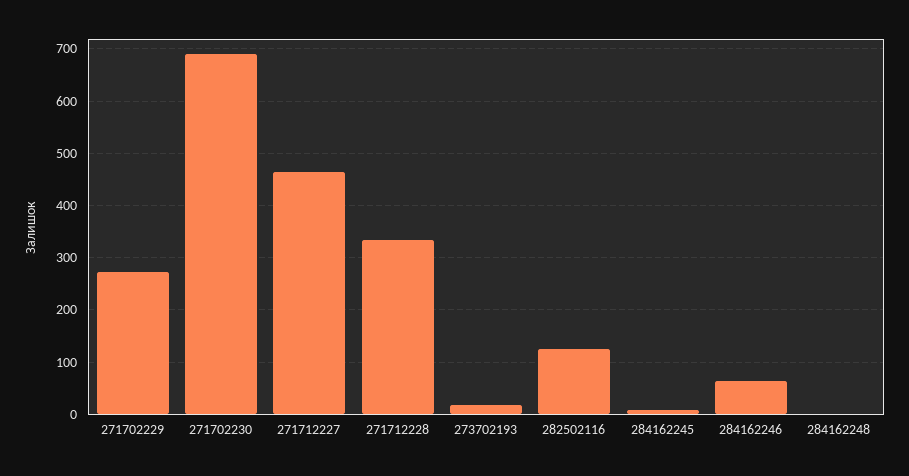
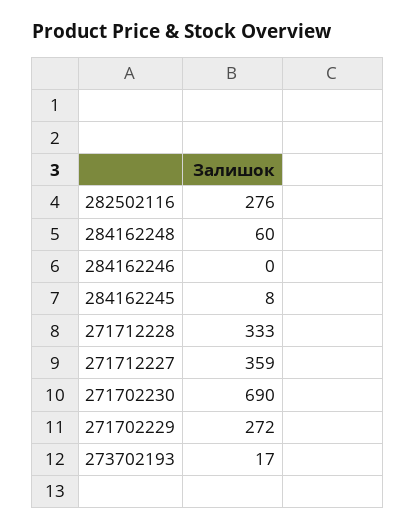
  {
    "271702229": 272,
    "271702230": 690,
-   "271712227": 460,
+   "271712227": 359,
    "271712228": 333,
    "273702193": 17,
-   "282502116": 120,
+   "282502116": 276,
    "284162245": 8,
-   "284162246": 60,
+   "284162246": 0,
-   "284162248": 0
+   "284162248": 60
  }

